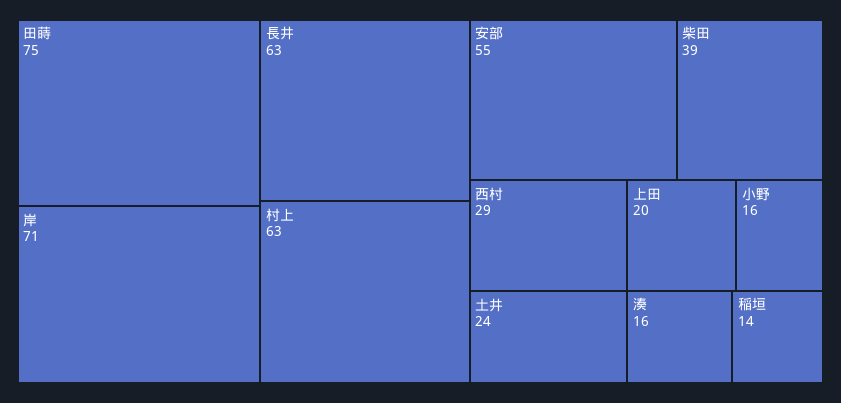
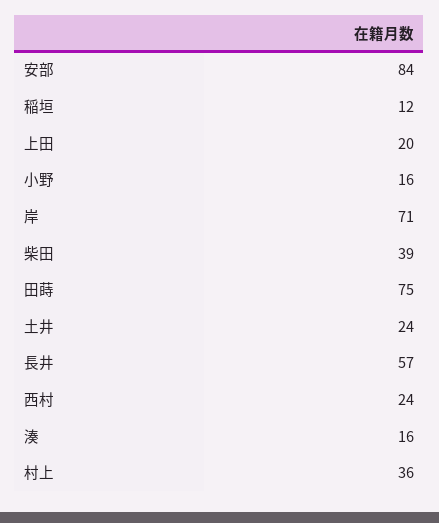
  {
    "田蒔": 75,
    "岸": 71,
-   "長井": 63,
+   "長井": 57,
-   "村上": 63,
+   "村上": 36,
-   "安部": 55,
+   "安部": 84,
    "柴田": 39,
-   "西村": 29,
+   "西村": 24,
    "土井": 24,
    "上田": 20,
    "小野": 16,
    "湊": 16,
-   "稲垣": 14
+   "稲垣": 12
  }

